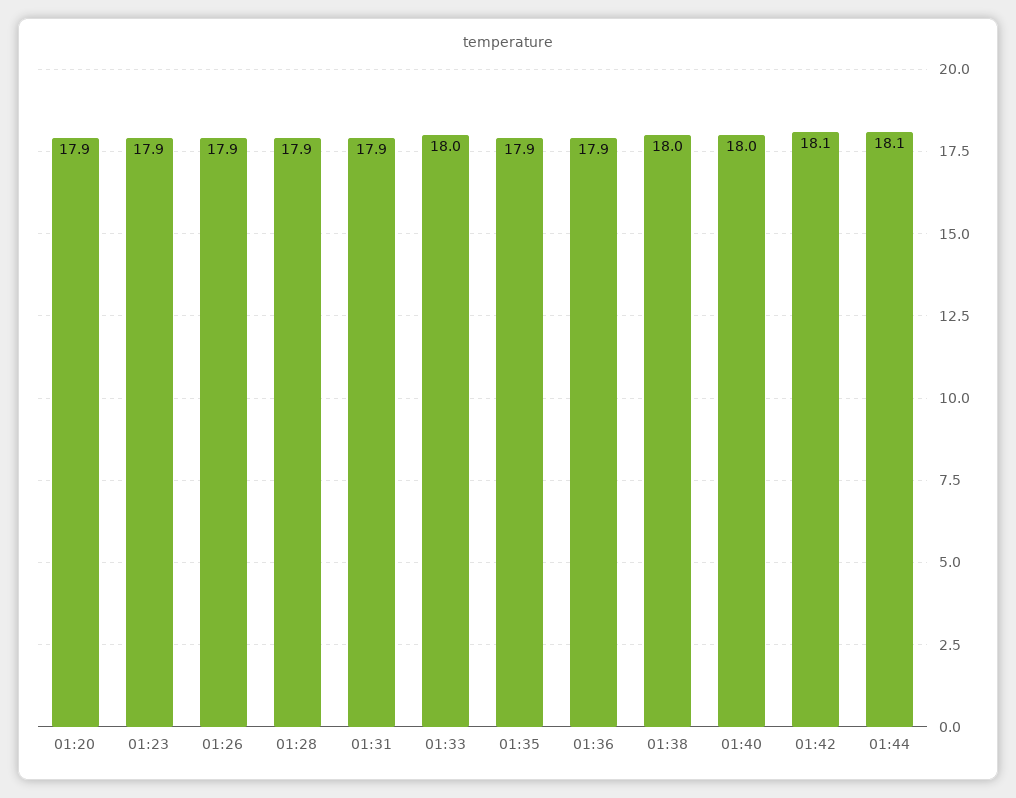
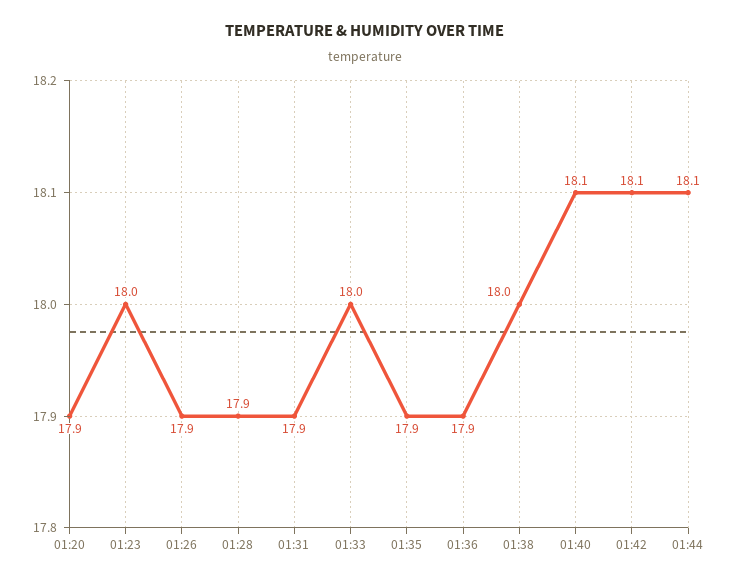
  {
    "01:20": 17.9,
-   "01:23": 17.9,
+   "01:23": 18,
    "01:26": 17.9,
    "01:28": 17.9,
    "01:31": 17.9,
    "01:33": 18,
    "01:35": 17.9,
    "01:36": 17.9,
    "01:38": 18,
-   "01:40": 18,
+   "01:40": 18.1,
    "01:42": 18.1,
    "01:44": 18.1
  }

